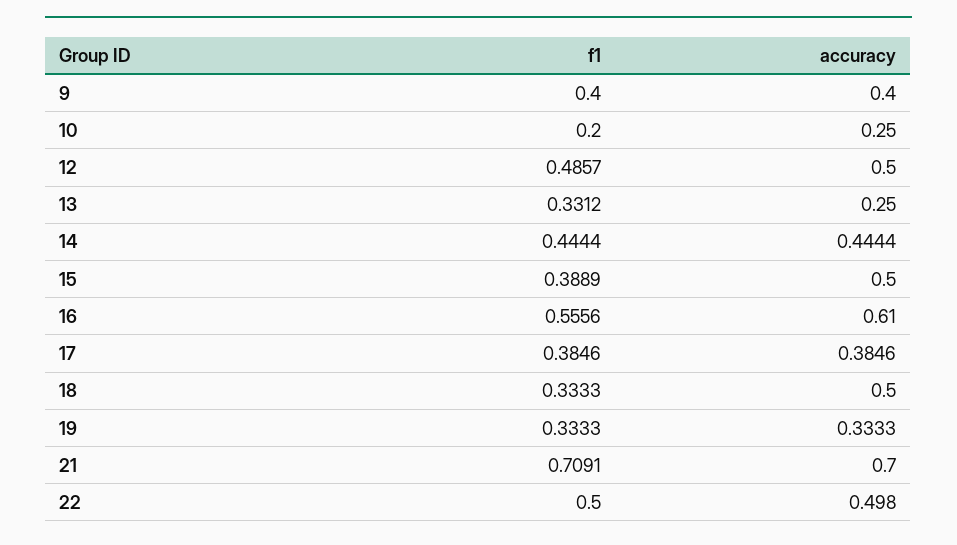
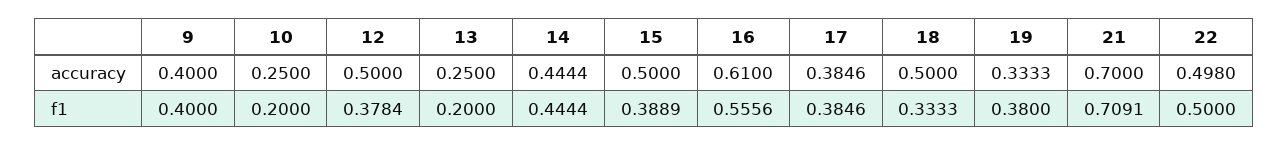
  {
    "f1": {
      "9": 0.4,
      "10": 0.2,
-     "12": 0.4857,
+     "12": 0.3784,
-     "13": 0.3312,
+     "13": 0.2,
      "14": 0.4444,
      "15": 0.3889,
      "16": 0.5556,
      "17": 0.3846,
      "18": 0.3333,
-     "19": 0.3333,
+     "19": 0.38,
      "21": 0.7091,
      "22": 0.5
    },
    "accuracy": {
      "9": 0.4,
      "10": 0.25,
      "12": 0.5,
      "13": 0.25,
      "14": 0.4444,
      "15": 0.5,
      "16": 0.61,
      "17": 0.3846,
      "18": 0.5,
      "19": 0.3333,
      "21": 0.7,
      "22": 0.498
    }
  }

